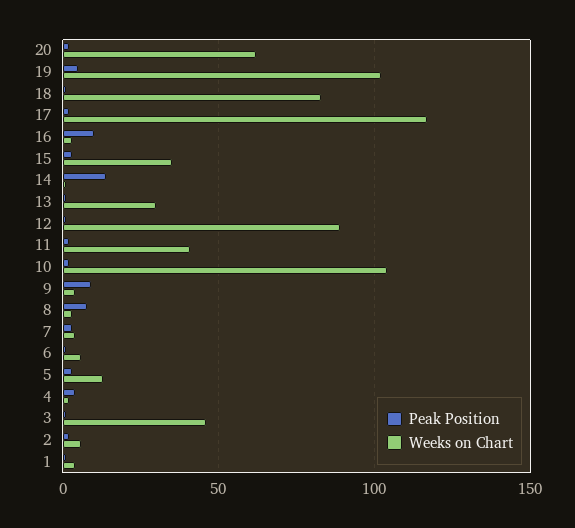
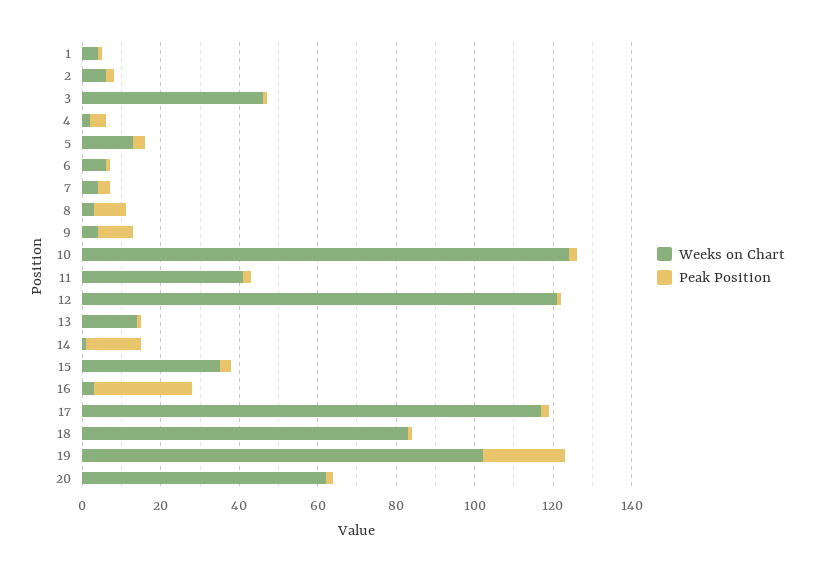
  {
    "Peak Position": {
      "20": 0,
-     "19": 5,
+     "19": 20,
      "18": 0,
      "17": 0,
-     "16": 10,
+     "16": 25,
      "15": 5,
      "14": 15,
      "13": 0,
      "12": 0,
      "11": 0,
      "10": 0,
      "9": 10,
      "8": 10,
      "7": 5,
      "6": 0,
      "5": 5,
      "4": 5,
      "3": 0,
      "2": 0,
      "1": 0
    },
    "Weeks on Chart": {
      "20": 60,
      "19": 100,
      "18": 85,
      "17": 115,
      "16": 5,
      "15": 35,
      "14": 0,
-     "13": 30,
+     "13": 15,
-     "12": 90,
+     "12": 120,
      "11": 40,
-     "10": 105,
+     "10": 125,
      "9": 5,
      "8": 5,
      "7": 5,
      "6": 5,
      "5": 15,
      "4": 0,
      "3": 45,
      "2": 5,
      "1": 5
    }
  }

